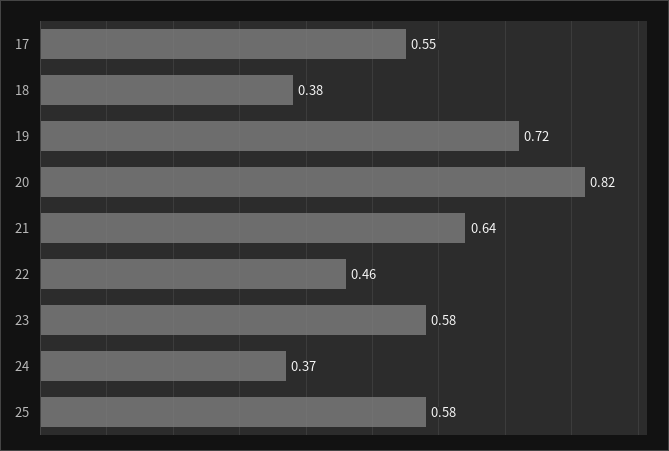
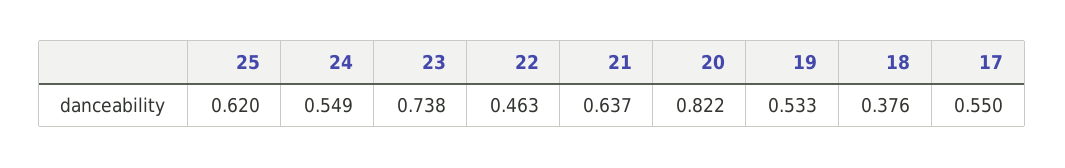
  {
    "17": 0.55,
    "18": 0.376,
-   "19": 0.72,
+   "19": 0.533,
    "20": 0.822,
    "21": 0.637,
    "22": 0.463,
-   "23": 0.58,
+   "23": 0.738,
-   "24": 0.37,
+   "24": 0.549,
-   "25": 0.58
+   "25": 0.62
  }

